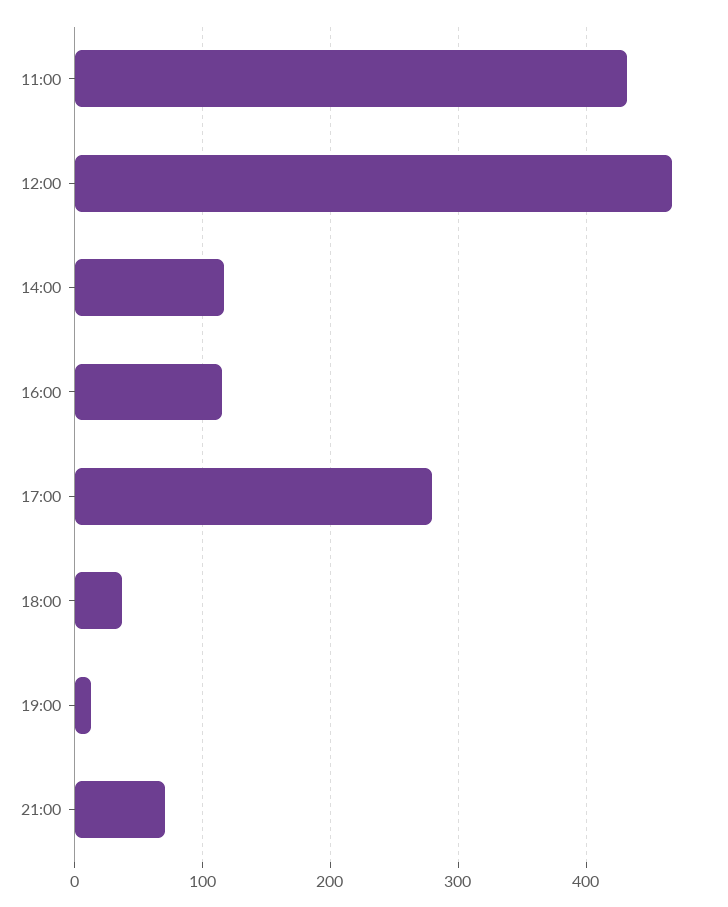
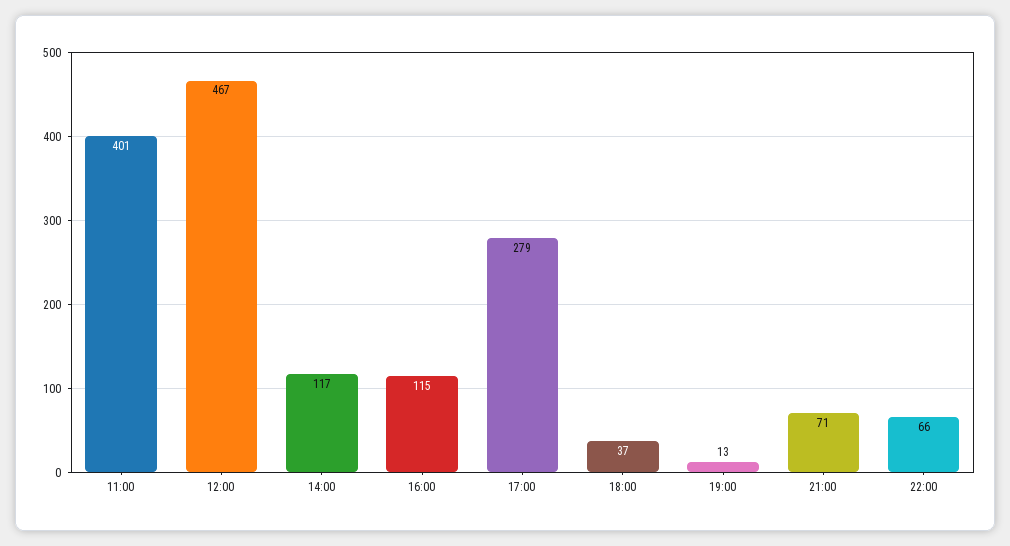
  {
-   "11:00": 430,
+   "11:00": 401,
    "12:00": 467,
    "14:00": 117,
    "16:00": 115,
    "17:00": 279,
    "18:00": 37,
    "19:00": 13,
-   "21:00": 71
+   "21:00": 71,
+   "22:00": 66
  }

